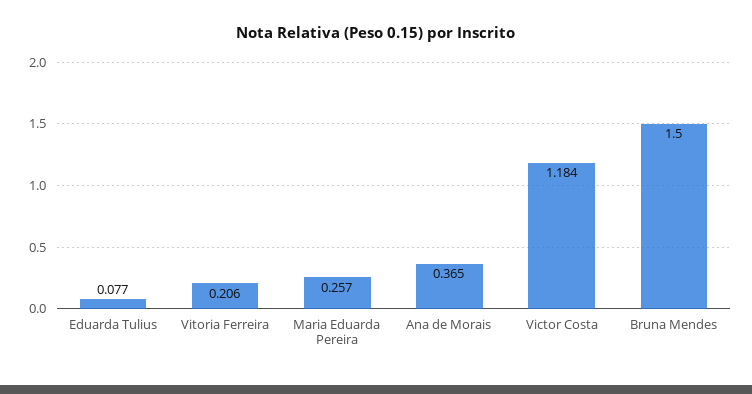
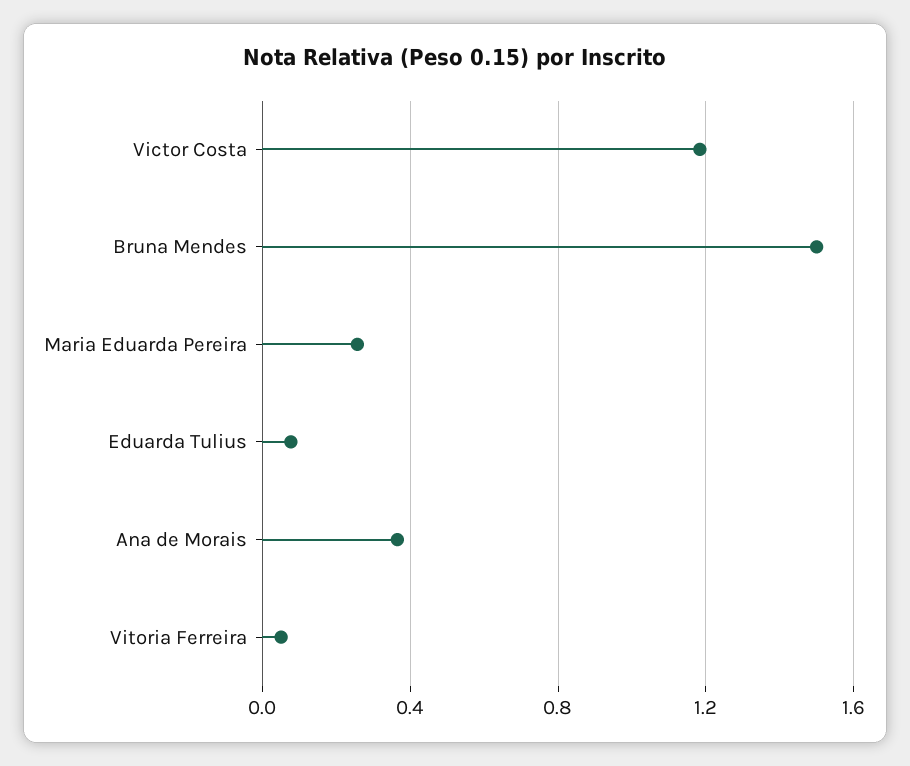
  {
    "Eduarda Tulius": 0.077,
-   "Vitoria Ferreira": 0.206,
+   "Vitoria Ferreira": 0.05,
    "Maria Eduarda Pereira": 0.257,
    "Ana de Morais": 0.365,
    "Victor Costa": 1.184,
    "Bruna Mendes": 1.5
  }

